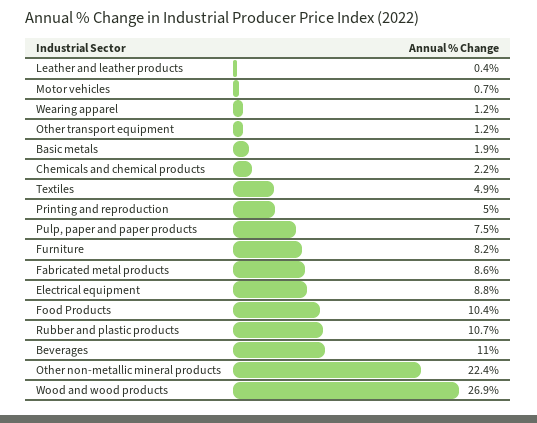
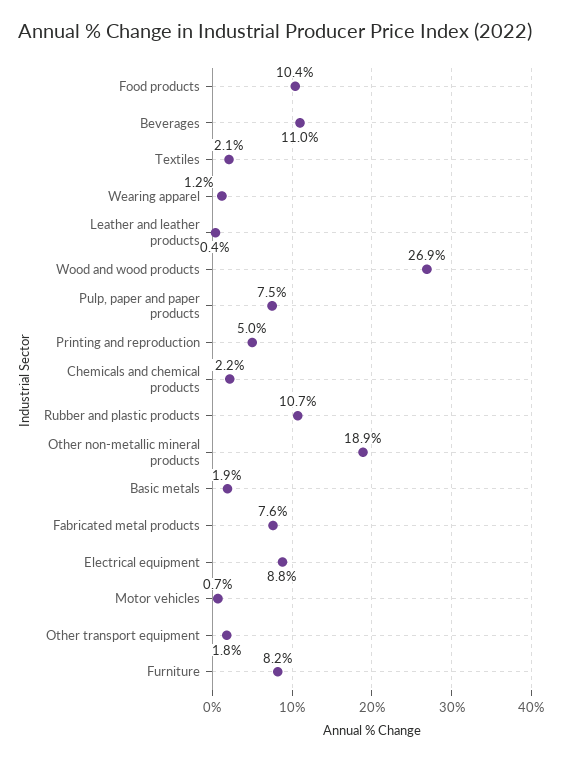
  {
    "Leather and leather products": 0.4,
    "Motor vehicles": 0.7,
    "Wearing apparel": 1.2,
-   "Other transport equipment": 1.2,
+   "Other transport equipment": 1.8,
    "Basic metals": 1.9,
    "Chemicals and chemical products": 2.2,
-   "Textiles": 4.9,
+   "Textiles": 2.1,
    "Printing and reproduction": 5,
    "Pulp, paper and paper products": 7.5,
    "Furniture": 8.2,
-   "Fabricated metal products": 8.6,
+   "Fabricated metal products": 7.6,
    "Electrical equipment": 8.8,
    "Food Products": 10.4,
    "Rubber and plastic products": 10.7,
    "Beverages": 11,
-   "Other non-metallic mineral products": 22.4,
+   "Other non-metallic mineral products": 18.9,
    "Wood and wood products": 26.9
  }

